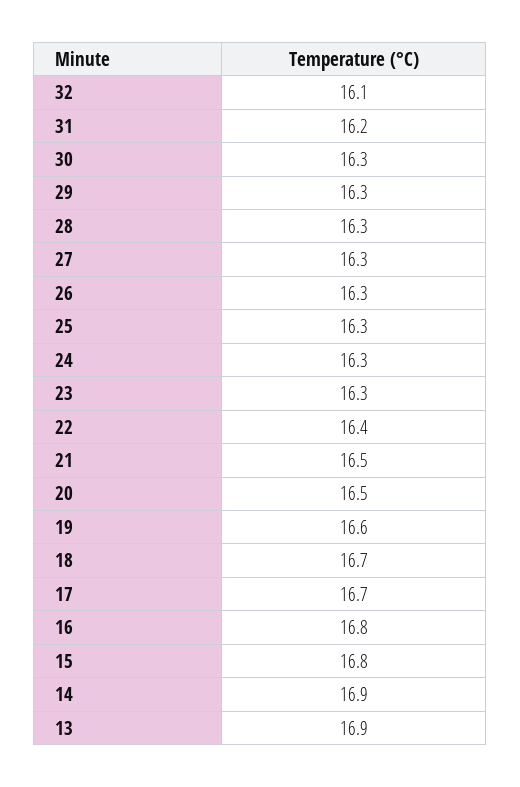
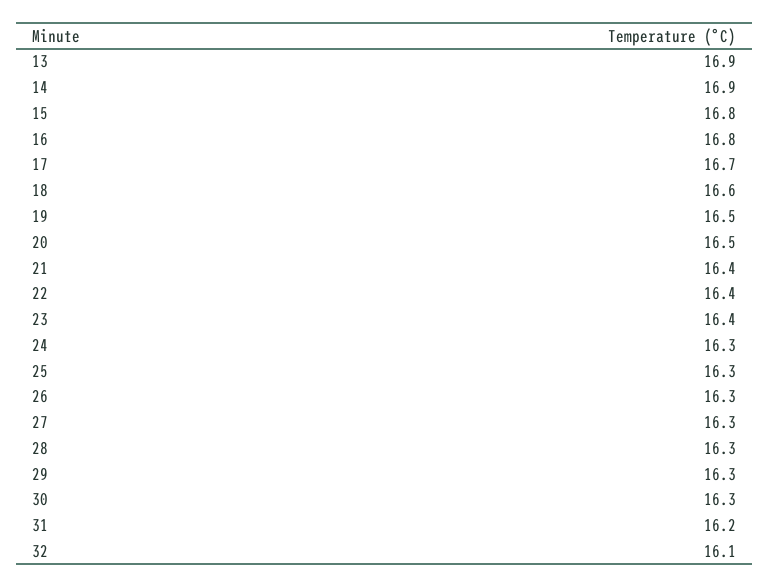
  {
    "32": 16.1,
    "31": 16.2,
    "30": 16.3,
    "29": 16.3,
    "28": 16.3,
    "27": 16.3,
    "26": 16.3,
    "25": 16.3,
    "24": 16.3,
-   "23": 16.3,
+   "23": 16.4,
    "22": 16.4,
-   "21": 16.5,
+   "21": 16.4,
    "20": 16.5,
-   "19": 16.6,
+   "19": 16.5,
-   "18": 16.7,
+   "18": 16.6,
    "17": 16.7,
    "16": 16.8,
    "15": 16.8,
    "14": 16.9,
    "13": 16.9
  }

